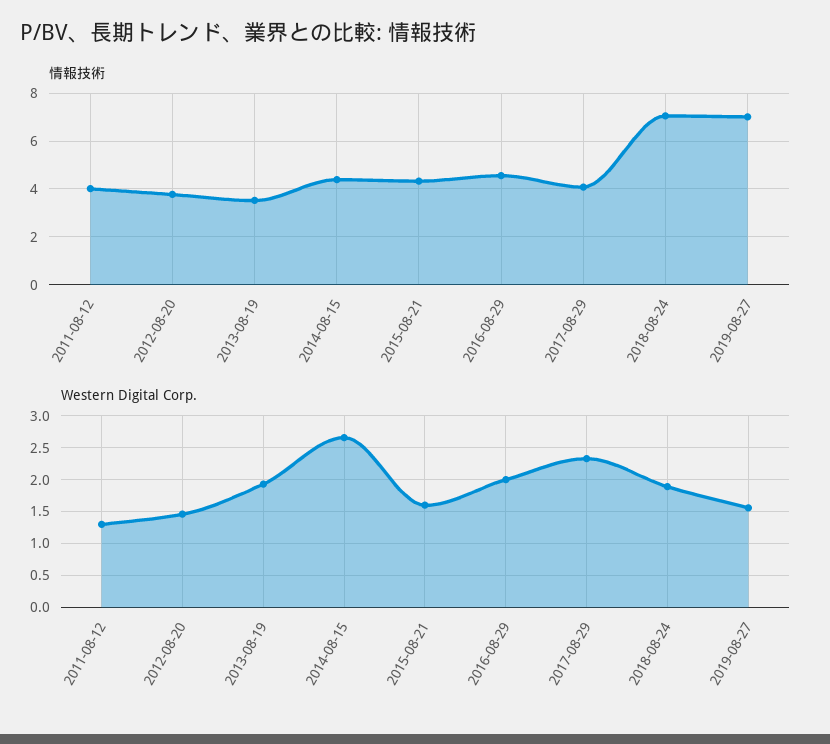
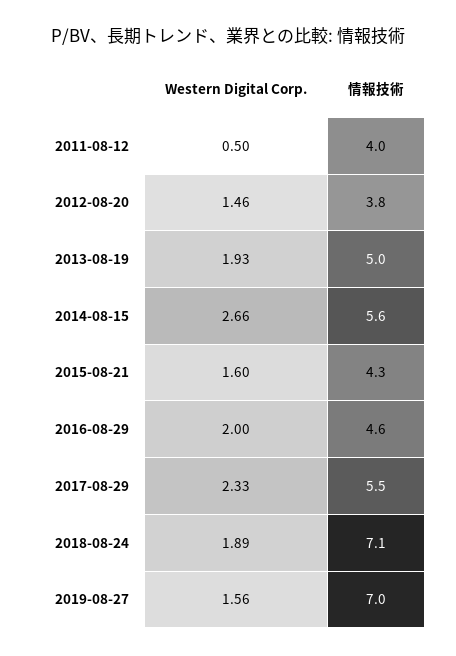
  {
    "情報技術": {
      "2011-08-12": 4,
      "2012-08-20": 3.8,
-     "2013-08-19": 3.5,
+     "2013-08-19": 5,
-     "2014-08-15": 4.5,
+     "2014-08-15": 5.6,
      "2015-08-21": 4.3,
      "2016-08-29": 4.6,
-     "2017-08-29": 4,
+     "2017-08-29": 5.5,
      "2018-08-24": 7.1,
      "2019-08-27": 7
    },
    "Western Digital Corp.": {
-     "2011-08-12": 1.3,
+     "2011-08-12": 0.5,
      "2012-08-20": 1.46,
      "2013-08-19": 1.93,
      "2014-08-15": 2.66,
      "2015-08-21": 1.6,
      "2016-08-29": 2,
      "2017-08-29": 2.33,
      "2018-08-24": 1.89,
      "2019-08-27": 1.56
    }
  }

